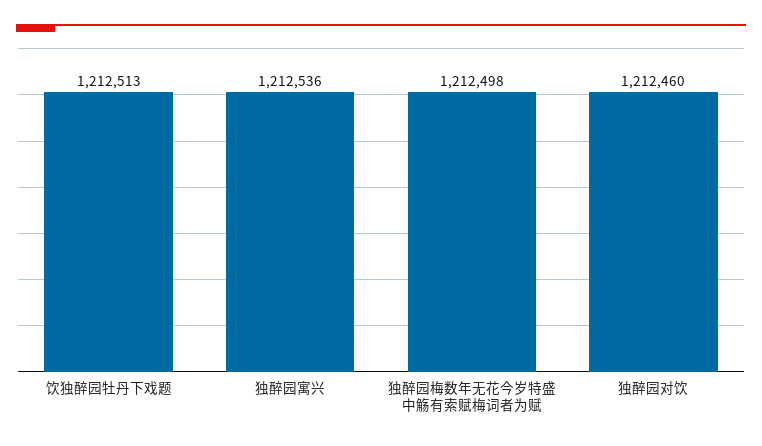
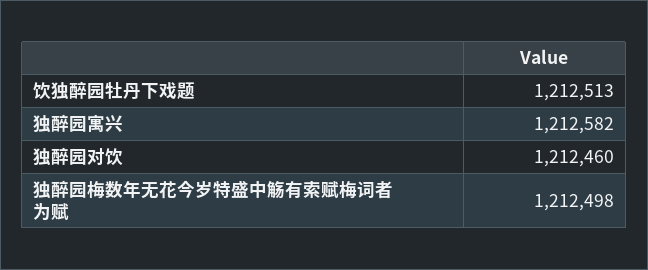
  {
    "饮独醉园牡丹下戏题": 1212513,
-   "独醉园寓兴": 1212536,
+   "独醉园寓兴": 1212582,
    "独醉园梅数年无花今岁特盛中觞有索赋梅词者为赋": 1212498,
    "独醉园对饮": 1212460
  }

